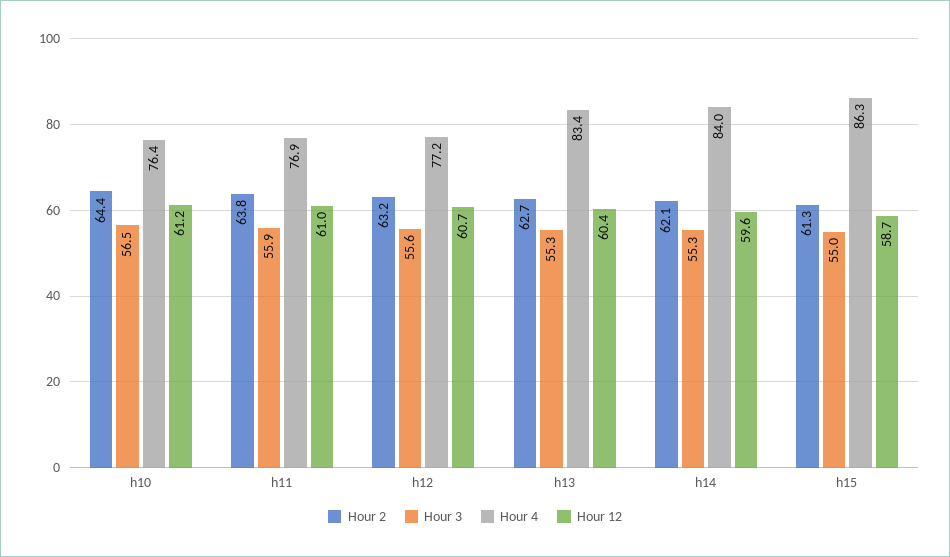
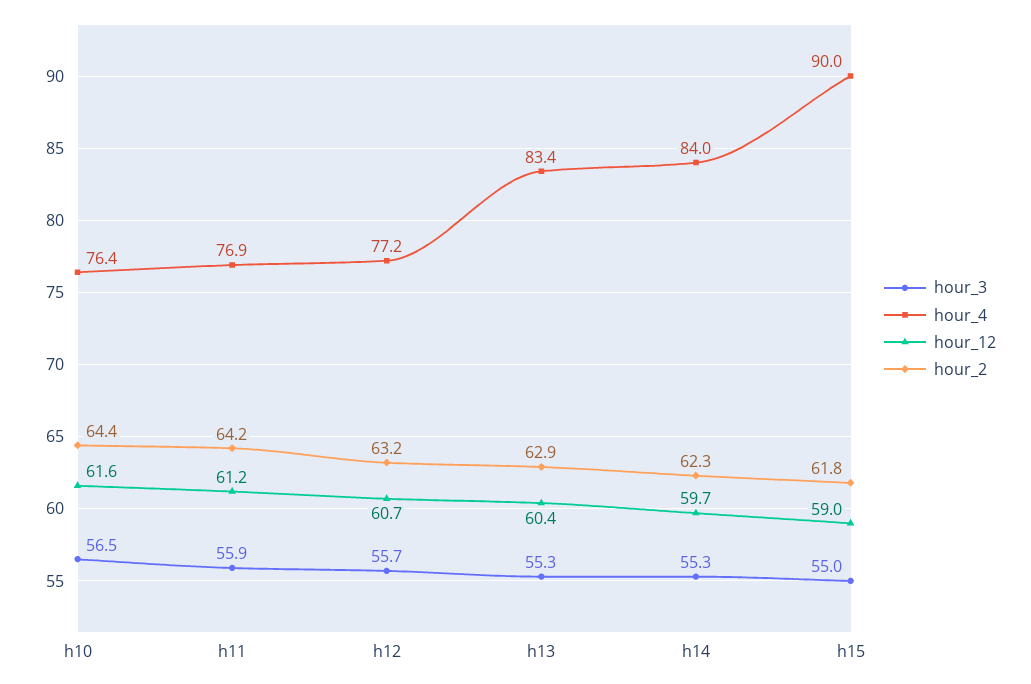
  {
    "Hour 2": {
      "h10": 64.4,
-     "h11": 63.8,
+     "h11": 64.2,
      "h12": 63.2,
-     "h13": 62.7,
+     "h13": 62.9,
-     "h14": 62.1,
+     "h14": 62.3,
-     "h15": 61.3
+     "h15": 61.8
    },
    "Hour 3": {
      "h10": 56.5,
      "h11": 55.9,
-     "h12": 55.6,
+     "h12": 55.7,
      "h13": 55.3,
      "h14": 55.3,
      "h15": 55
    },
    "Hour 4": {
      "h10": 76.4,
      "h11": 76.9,
      "h12": 77.2,
      "h13": 83.4,
      "h14": 84,
-     "h15": 86.3
+     "h15": 90
    },
    "Hour 12": {
-     "h10": 61.2,
+     "h10": 61.6,
-     "h11": 61,
+     "h11": 61.2,
      "h12": 60.7,
      "h13": 60.4,
-     "h14": 59.6,
+     "h14": 59.7,
-     "h15": 58.7
+     "h15": 59
    }
  }

